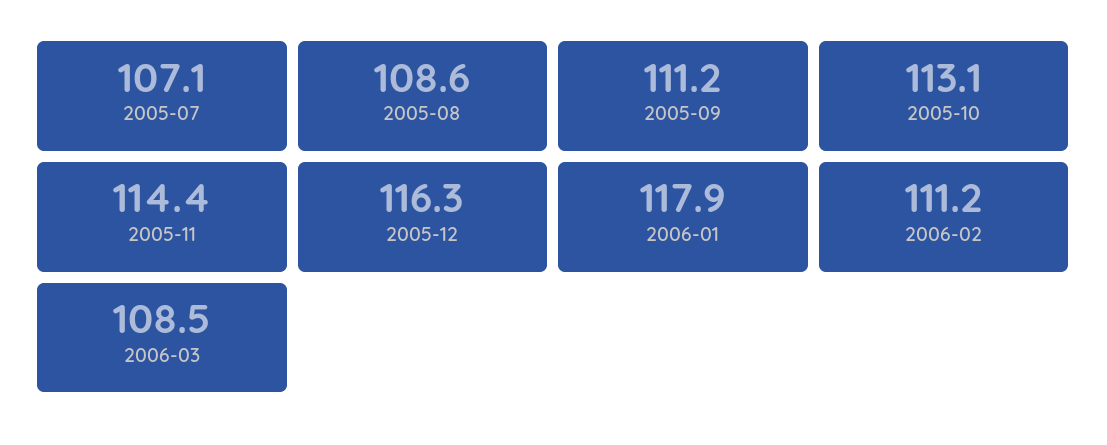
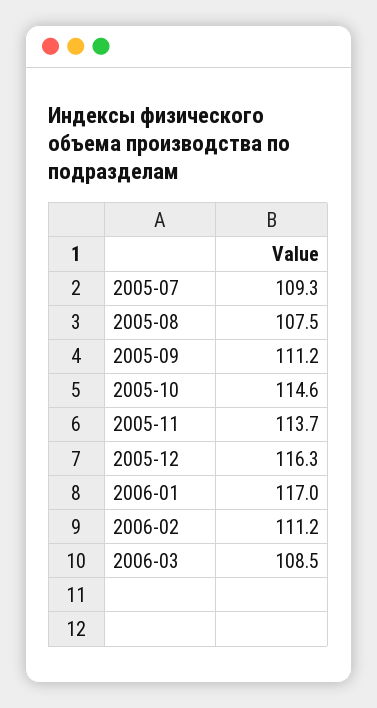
  {
-   "2005-07": 107.1,
+   "2005-07": 109.3,
-   "2005-08": 108.6,
+   "2005-08": 107.5,
    "2005-09": 111.2,
-   "2005-10": 113.1,
+   "2005-10": 114.6,
-   "2005-11": 114.4,
+   "2005-11": 113.7,
    "2005-12": 116.3,
-   "2006-01": 117.9,
+   "2006-01": 117,
    "2006-02": 111.2,
    "2006-03": 108.5
  }

